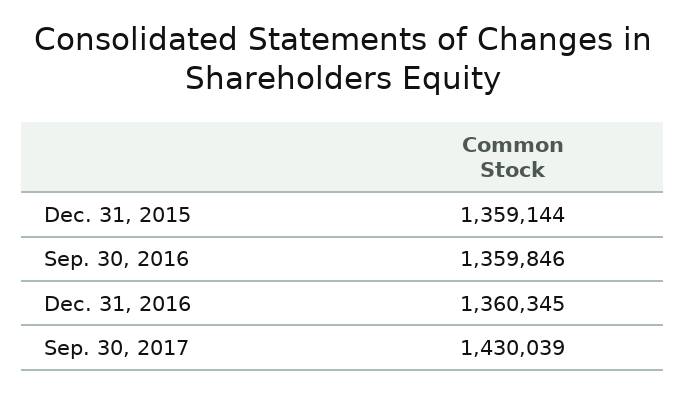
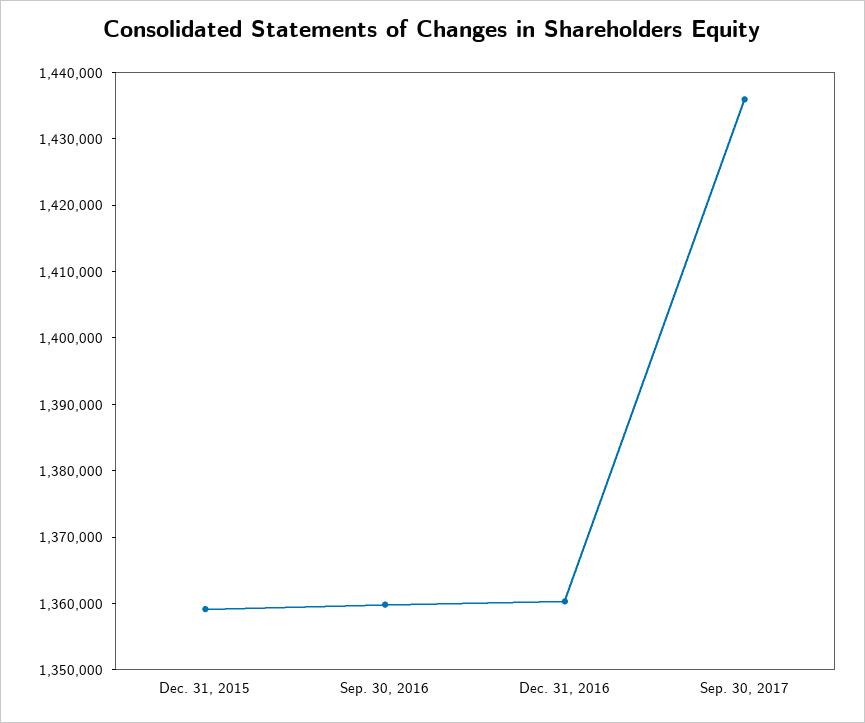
  {
    "Dec. 31, 2015": 1359144,
    "Sep. 30, 2016": 1359846,
    "Dec. 31, 2016": 1360345,
-   "Sep. 30, 2017": 1430039
+   "Sep. 30, 2017": 1436000
  }

